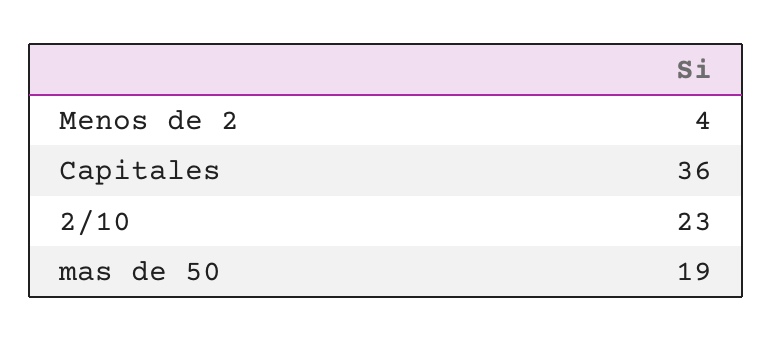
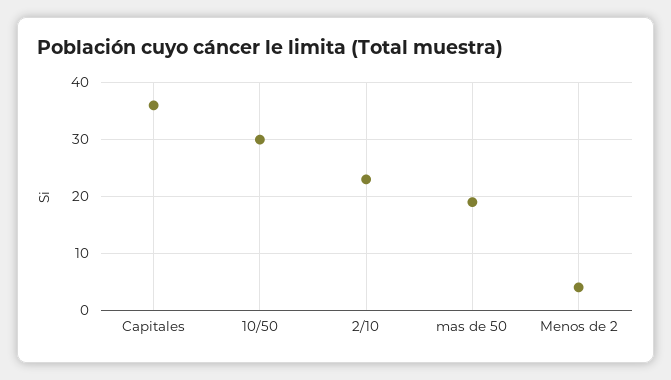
  {
    "Menos de 2": 4,
    "Capitales": 36,
    "2/10": 23,
-   "mas de 50": 19
+   "mas de 50": 19,
+   "10/50": 30
  }

